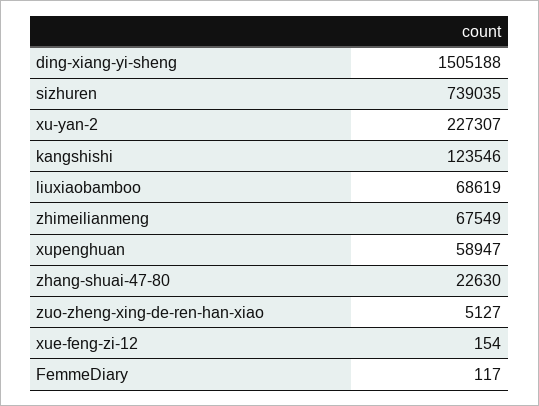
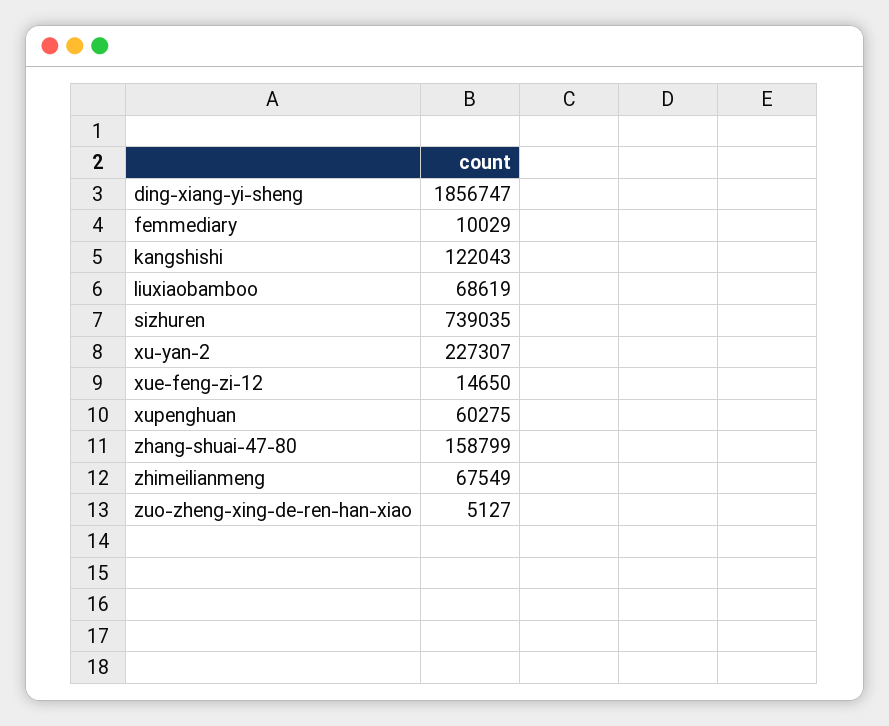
  {
-   "ding-xiang-yi-sheng": 1505188,
+   "ding-xiang-yi-sheng": 1856747,
    "sizhuren": 739035,
    "xu-yan-2": 227307,
-   "kangshishi": 123546,
+   "kangshishi": 122043,
    "liuxiaobamboo": 68619,
    "zhimeilianmeng": 67549,
-   "xupenghuan": 58947,
+   "xupenghuan": 60275,
-   "zhang-shuai-47-80": 22630,
+   "zhang-shuai-47-80": 158799,
    "zuo-zheng-xing-de-ren-han-xiao": 5127,
-   "xue-feng-zi-12": 154,
+   "xue-feng-zi-12": 14650,
-   "FemmeDiary": 117
+   "FemmeDiary": 10029
  }

